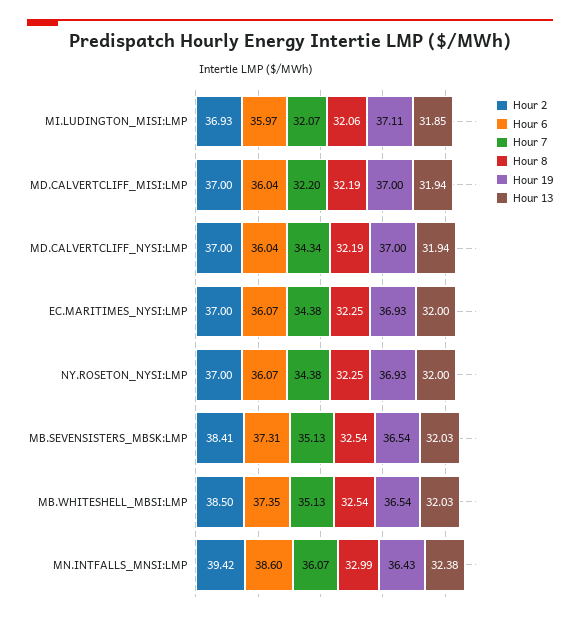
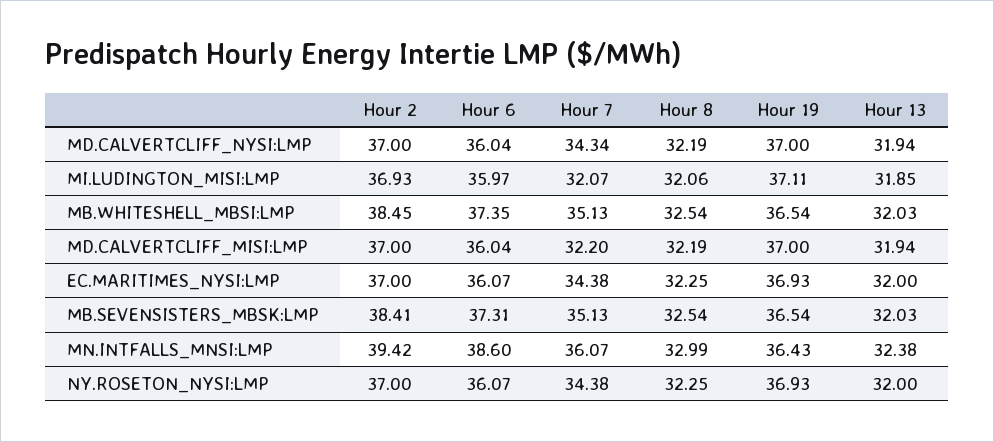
  {
    "Hour 2": {
      "MI.LUDINGTON_MISI:LMP": 36.93,
      "MD.CALVERTCLIFF_MISI:LMP": 37,
      "MD.CALVERTCLIFF_NYSI:LMP": 37,
      "EC.MARITIMES_NYSI:LMP": 37,
      "NY.ROSETON_NYSI:LMP": 37,
      "MB.SEVENSISTERS_MBSK:LMP": 38.41,
-     "MB.WHITESHELL_MBSI:LMP": 38.5,
+     "MB.WHITESHELL_MBSI:LMP": 38.45,
      "MN.INTFALLS_MNSI:LMP": 39.42
    },
    "Hour 6": {
      "MI.LUDINGTON_MISI:LMP": 35.97,
      "MD.CALVERTCLIFF_MISI:LMP": 36.04,
      "MD.CALVERTCLIFF_NYSI:LMP": 36.04,
      "EC.MARITIMES_NYSI:LMP": 36.07,
      "NY.ROSETON_NYSI:LMP": 36.07,
      "MB.SEVENSISTERS_MBSK:LMP": 37.31,
      "MB.WHITESHELL_MBSI:LMP": 37.35,
      "MN.INTFALLS_MNSI:LMP": 38.6
    },
    "Hour 7": {
      "MI.LUDINGTON_MISI:LMP": 32.07,
      "MD.CALVERTCLIFF_MISI:LMP": 32.2,
      "MD.CALVERTCLIFF_NYSI:LMP": 34.34,
      "EC.MARITIMES_NYSI:LMP": 34.38,
      "NY.ROSETON_NYSI:LMP": 34.38,
      "MB.SEVENSISTERS_MBSK:LMP": 35.13,
      "MB.WHITESHELL_MBSI:LMP": 35.13,
      "MN.INTFALLS_MNSI:LMP": 36.07
    },
    "Hour 8": {
      "MI.LUDINGTON_MISI:LMP": 32.06,
      "MD.CALVERTCLIFF_MISI:LMP": 32.19,
      "MD.CALVERTCLIFF_NYSI:LMP": 32.19,
      "EC.MARITIMES_NYSI:LMP": 32.25,
      "NY.ROSETON_NYSI:LMP": 32.25,
      "MB.SEVENSISTERS_MBSK:LMP": 32.54,
      "MB.WHITESHELL_MBSI:LMP": 32.54,
      "MN.INTFALLS_MNSI:LMP": 32.99
    },
    "Hour 19": {
      "MI.LUDINGTON_MISI:LMP": 37.11,
      "MD.CALVERTCLIFF_MISI:LMP": 37,
      "MD.CALVERTCLIFF_NYSI:LMP": 37,
      "EC.MARITIMES_NYSI:LMP": 36.93,
      "NY.ROSETON_NYSI:LMP": 36.93,
      "MB.SEVENSISTERS_MBSK:LMP": 36.54,
      "MB.WHITESHELL_MBSI:LMP": 36.54,
      "MN.INTFALLS_MNSI:LMP": 36.43
    },
    "Hour 13": {
      "MI.LUDINGTON_MISI:LMP": 31.85,
      "MD.CALVERTCLIFF_MISI:LMP": 31.94,
      "MD.CALVERTCLIFF_NYSI:LMP": 31.94,
      "EC.MARITIMES_NYSI:LMP": 32,
      "NY.ROSETON_NYSI:LMP": 32,
      "MB.SEVENSISTERS_MBSK:LMP": 32.03,
      "MB.WHITESHELL_MBSI:LMP": 32.03,
      "MN.INTFALLS_MNSI:LMP": 32.38
    }
  }

